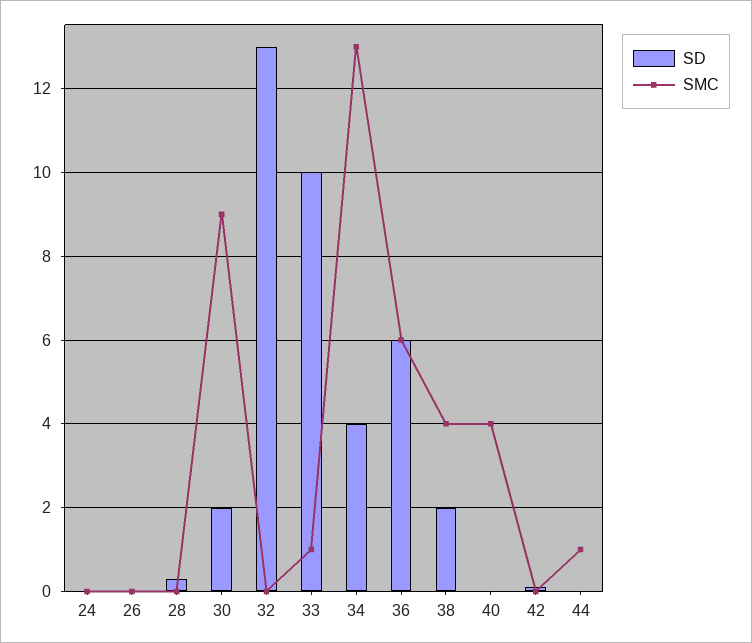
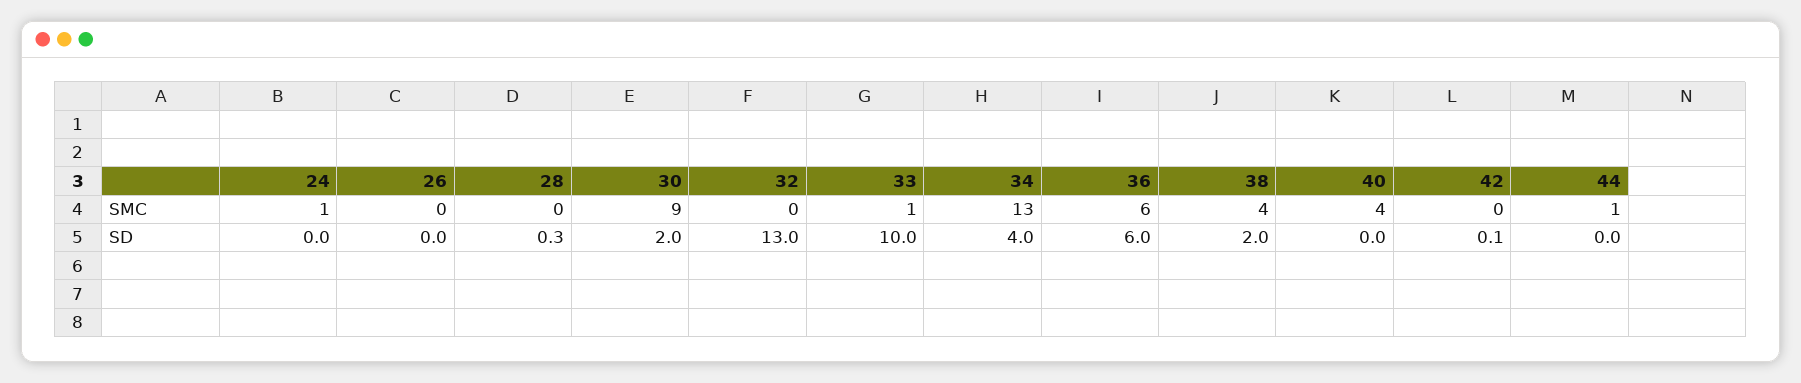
  {
    "SD": {
      "24": 0,
      "26": 0,
      "28": 0.3,
      "30": 2,
      "32": 13,
      "33": 10,
      "34": 4,
      "36": 6,
      "38": 2,
      "40": 0,
      "42": 0.1,
      "44": 0
    },
    "SMC": {
-     "24": 0,
+     "24": 1,
      "26": 0,
      "28": 0,
      "30": 9,
      "32": 0,
      "33": 1,
      "34": 13,
      "36": 6,
      "38": 4,
      "40": 4,
      "42": 0,
      "44": 1
    }
  }

